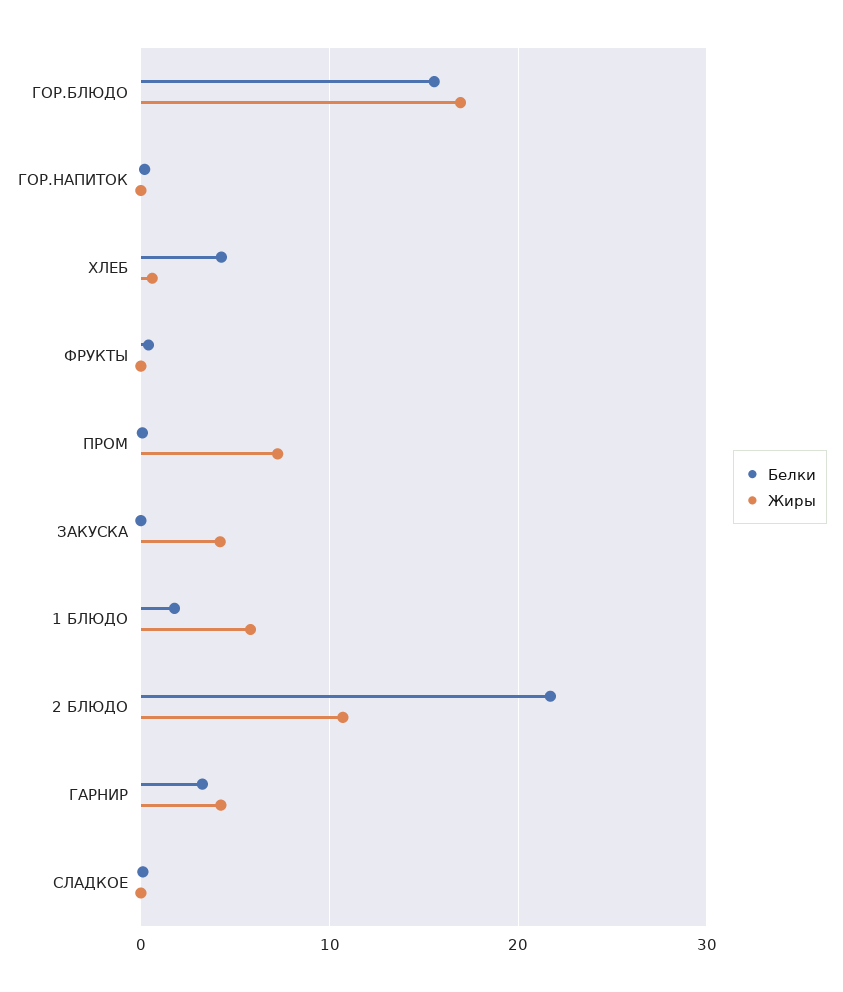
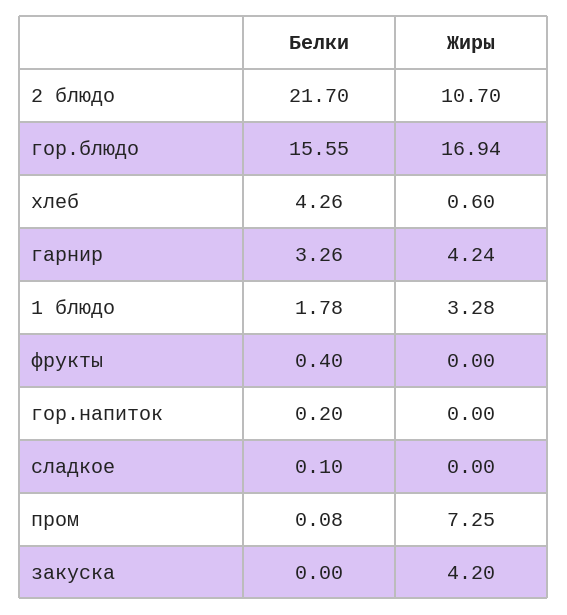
  {
    "Белки": {
      "ГОР.БЛЮДО": 15.55,
      "ГОР.НАПИТОК": 0.2,
      "ХЛЕБ": 4.26,
      "ФРУКТЫ": 0.4,
      "ПРОМ": 0.08,
      "ЗАКУСКА": 0,
      "1 БЛЮДО": 1.78,
      "2 БЛЮДО": 21.7,
      "ГАРНИР": 3.26,
      "СЛАДКОЕ": 0.1
    },
    "Жиры": {
      "ГОР.БЛЮДО": 16.94,
      "ГОР.НАПИТОК": 0,
      "ХЛЕБ": 0.6,
      "ФРУКТЫ": 0,
      "ПРОМ": 7.25,
      "ЗАКУСКА": 4.2,
-     "1 БЛЮДО": 6,
+     "1 БЛЮДО": 3.28,
      "2 БЛЮДО": 10.7,
      "ГАРНИР": 4.24,
      "СЛАДКОЕ": 0
    }
  }

